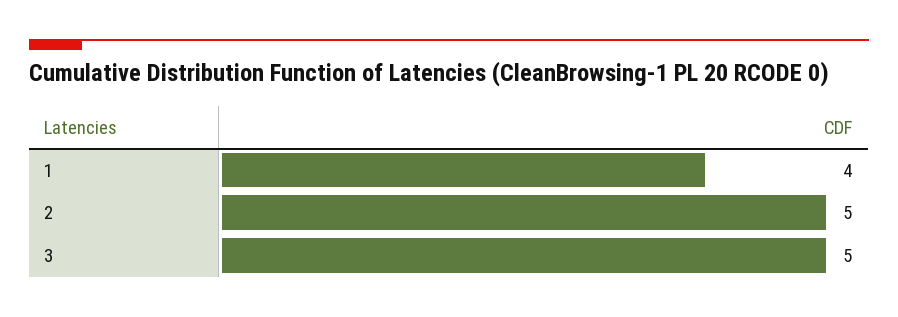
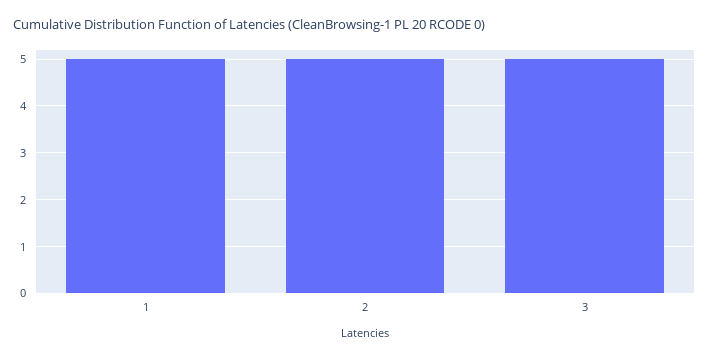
  {
-   "1": 4,
+   "1": 5,
    "2": 5,
    "3": 5
  }

